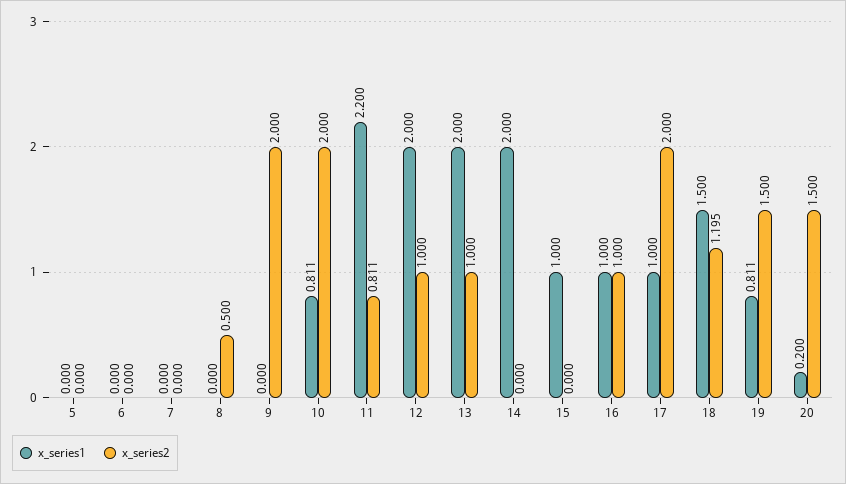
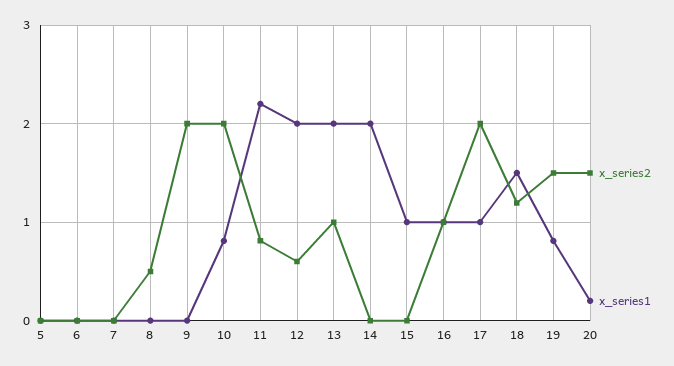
  {
    "x_series1": {
      "5": 0,
      "6": 0,
      "7": 0,
      "8": 0,
      "9": 0,
      "10": 0.811,
      "11": 2.2,
      "12": 2,
      "13": 2,
      "14": 2,
      "15": 1,
      "16": 1,
      "17": 1,
      "18": 1.5,
      "19": 0.811,
      "20": 0.2
    },
    "x_series2": {
      "5": 0,
      "6": 0,
      "7": 0,
      "8": 0.5,
      "9": 2,
      "10": 2,
      "11": 0.811,
-     "12": 1,
+     "12": 0.6,
      "13": 1,
      "14": 0,
      "15": 0,
      "16": 1,
      "17": 2,
      "18": 1.195,
      "19": 1.5,
      "20": 1.5
    }
  }

